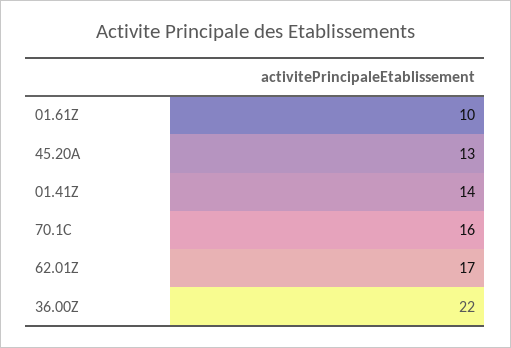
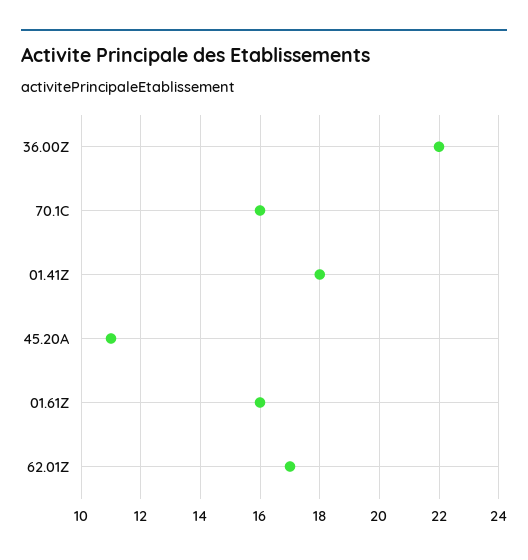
  {
-   "01.61Z": 10,
+   "01.61Z": 16,
-   "45.20A": 13,
+   "45.20A": 11,
-   "01.41Z": 14,
+   "01.41Z": 18,
    "70.1C": 16,
    "62.01Z": 17,
    "36.00Z": 22
  }

